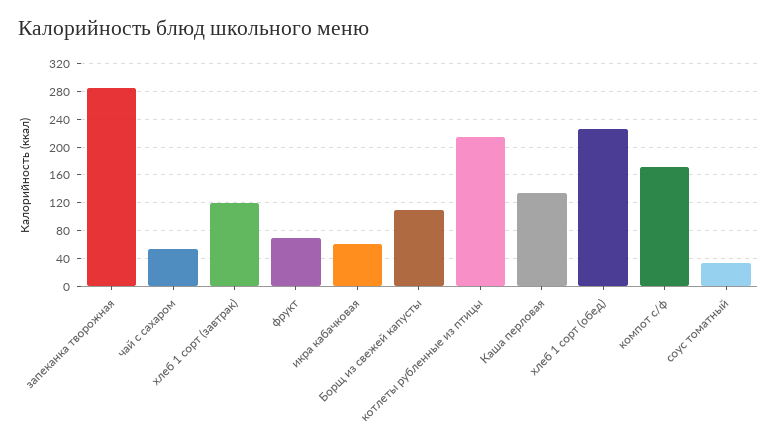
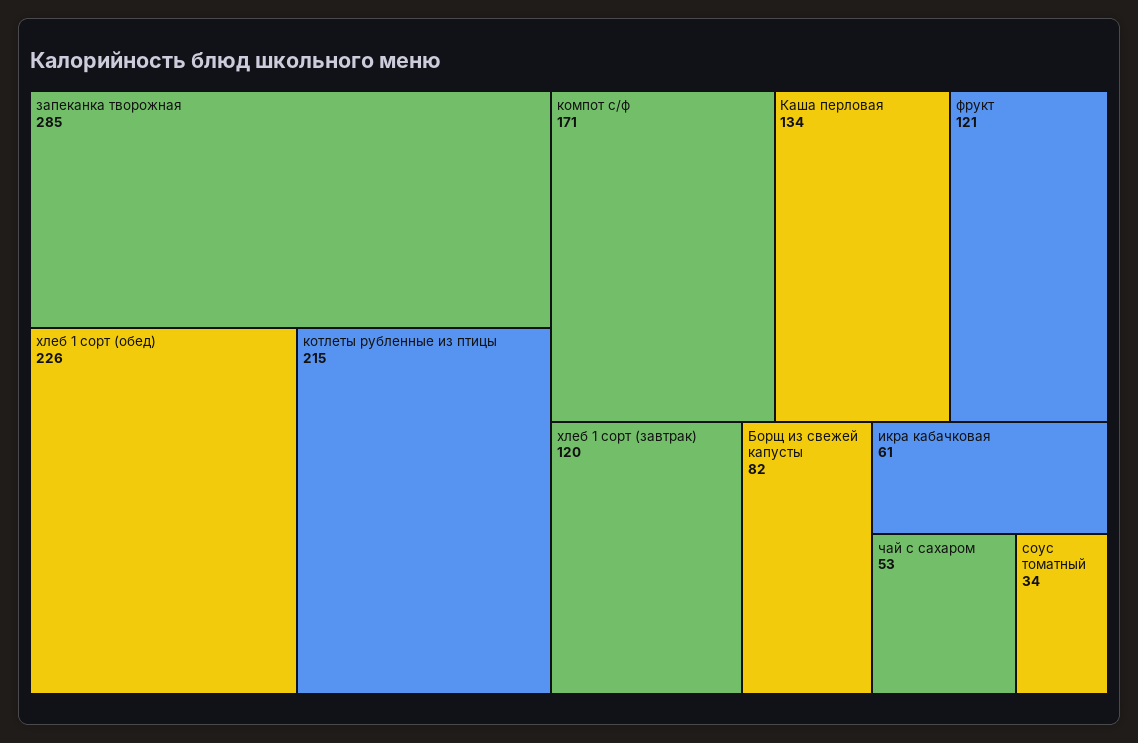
  {
    "запеканка творожная": 285,
    "чай с сахаром": 53,
    "хлеб 1 сорт (завтрак)": 120,
-   "фрукт": 70,
+   "фрукт": 121,
    "икра кабачковая": 61,
-   "Борщ из свежей капусты": 110,
+   "Борщ из свежей капусты": 82,
    "котлеты рубленные из птицы": 215,
    "Каша перловая": 134,
    "хлеб 1 сорт (обед)": 226,
    "компот с/ф": 171,
    "соус томатный": 34
  }

